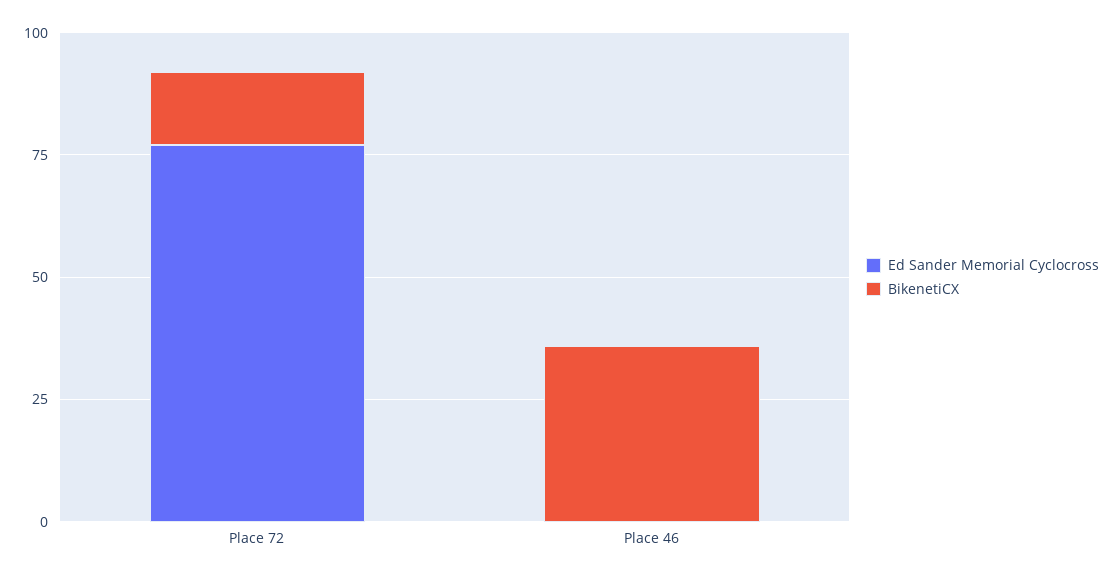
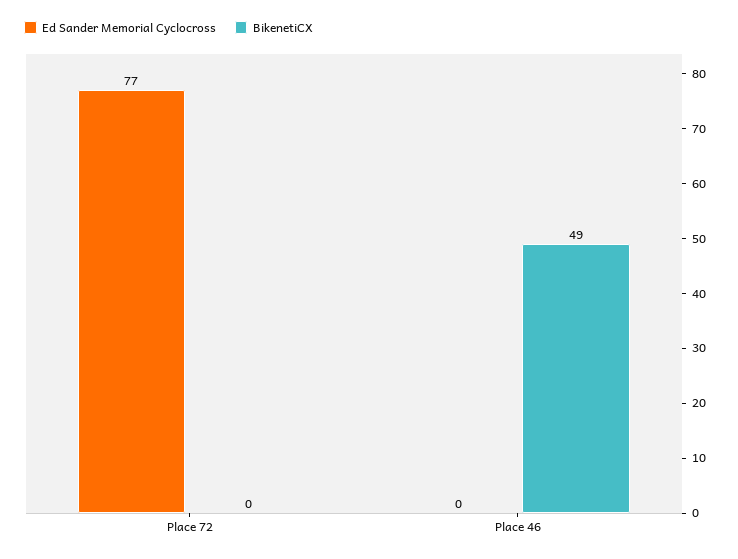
  {
    "Ed Sander Memorial Cyclocross": {
      "Place 72": 77,
      "Place 46": 0
    },
    "BikenetiCX": {
-     "Place 72": 15,
+     "Place 72": 0,
-     "Place 46": 35
+     "Place 46": 49
    }
  }

